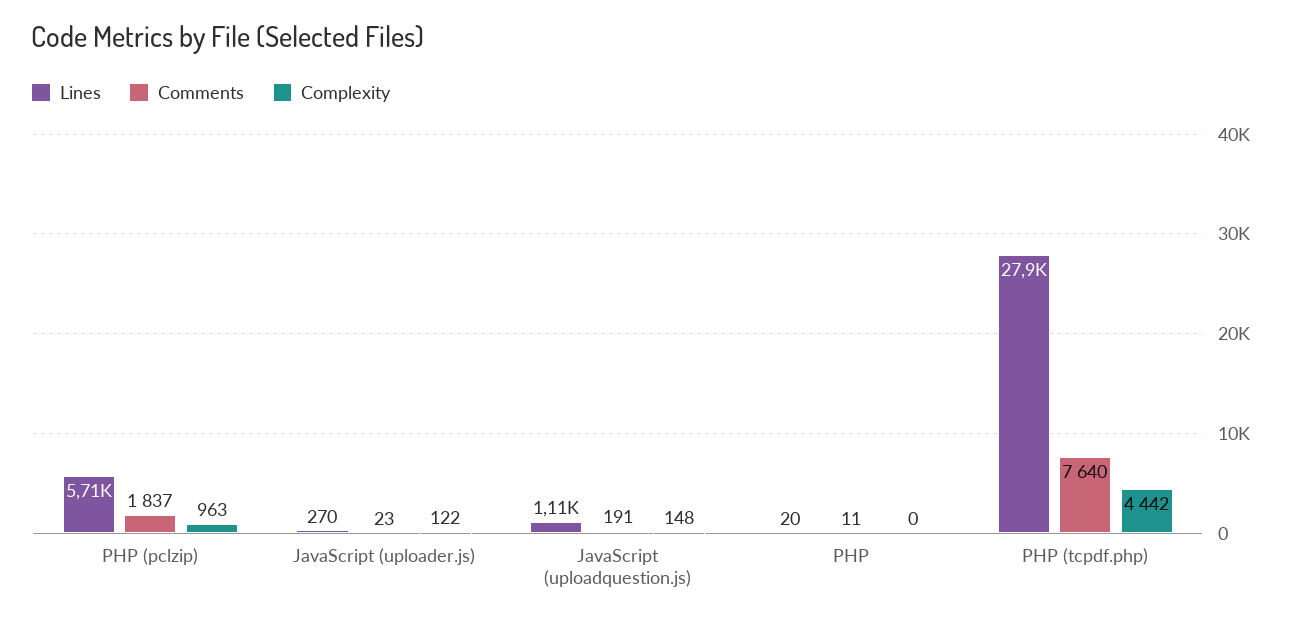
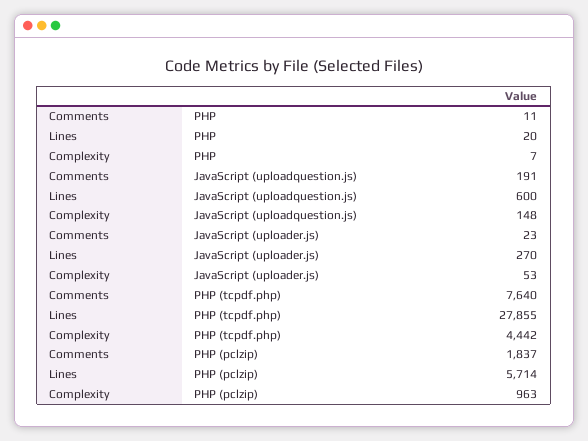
  {
    "Lines": {
      "PHP (pclzip)": 5714,
      "JavaScript (uploader.js)": 270,
-     "JavaScript (uploadquestion.js)": 1110,
+     "JavaScript (uploadquestion.js)": 600,
      "PHP": 20,
      "PHP (tcpdf.php)": 27855
    },
    "Comments": {
      "PHP (pclzip)": 1837,
      "JavaScript (uploader.js)": 23,
      "JavaScript (uploadquestion.js)": 191,
      "PHP": 11,
      "PHP (tcpdf.php)": 7640
    },
    "Complexity": {
      "PHP (pclzip)": 963,
-     "JavaScript (uploader.js)": 122,
+     "JavaScript (uploader.js)": 53,
      "JavaScript (uploadquestion.js)": 148,
-     "PHP": 0,
+     "PHP": 7,
      "PHP (tcpdf.php)": 4442
    }
  }

